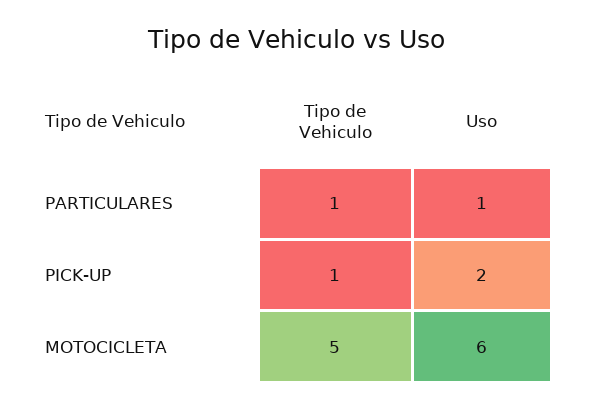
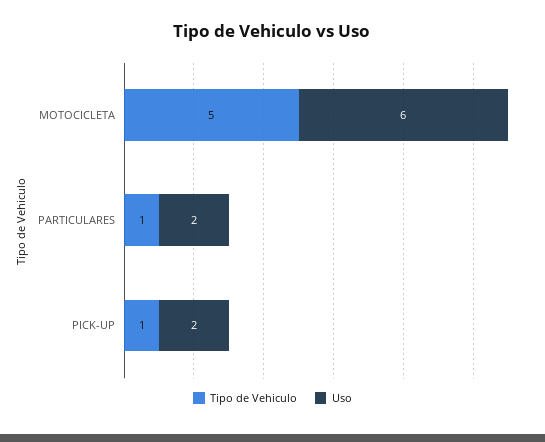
  {
    "Tipo de Vehiculo": {
      "PARTICULARES": 1,
      "PICK-UP": 1,
      "MOTOCICLETA": 5
    },
    "Uso": {
-     "PARTICULARES": 1,
+     "PARTICULARES": 2,
      "PICK-UP": 2,
      "MOTOCICLETA": 6
    }
  }

